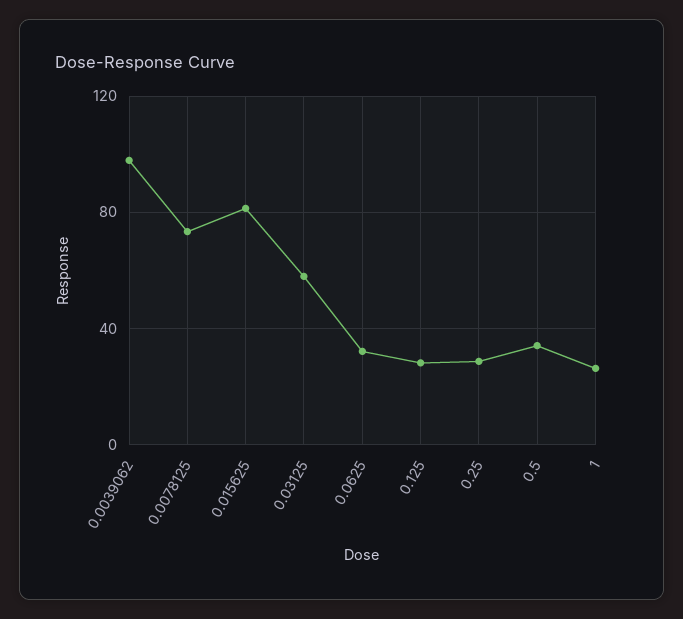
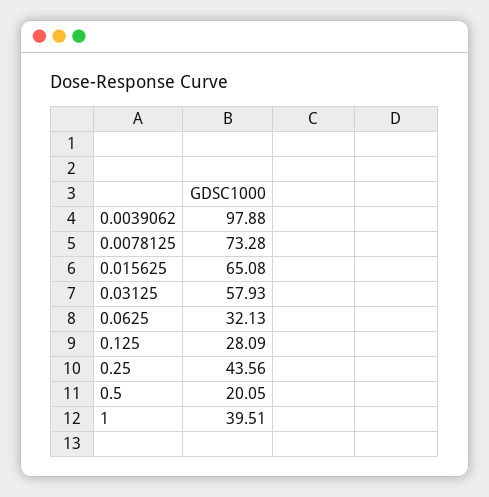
  {
    "0.0039062": 97.88,
    "0.0078125": 73.28,
-   "0.015625": 80,
+   "0.015625": 65.08,
    "0.03125": 57.93,
    "0.0625": 32.13,
    "0.125": 28.09,
-   "0.25": 30,
+   "0.25": 43.56,
-   "0.5": 35,
+   "0.5": 20.05,
-   "1": 25
+   "1": 39.51
  }

